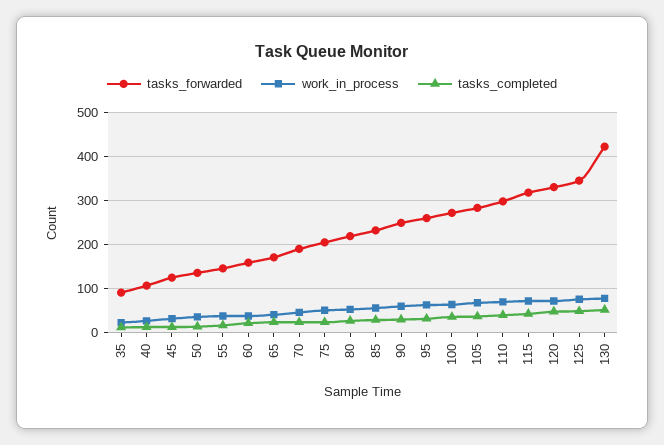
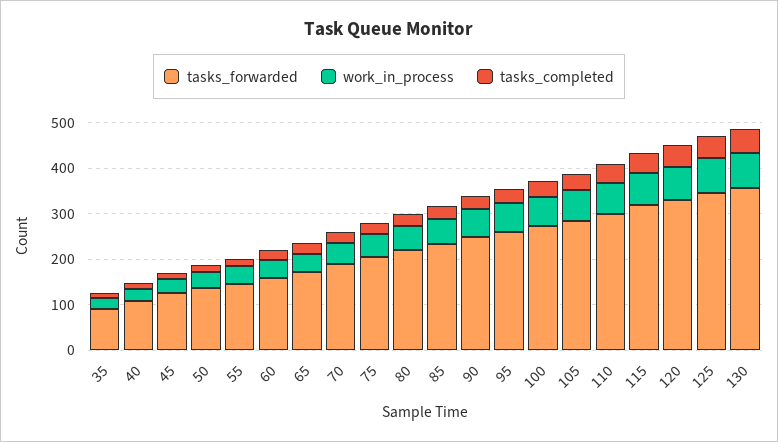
  {
    "tasks_forwarded": {
      "35": 100,
      "40": 100,
      "45": 120,
      "50": 140,
      "55": 140,
      "60": 160,
      "65": 180,
      "70": 200,
      "75": 200,
      "80": 220,
      "85": 240,
      "90": 240,
      "95": 260,
      "100": 280,
      "105": 280,
      "110": 300,
      "115": 320,
      "120": 340,
      "125": 340,
-     "130": 420
+     "130": 360
    },
    "work_in_process": {
      "35": 20,
      "40": 20,
      "45": 40,
      "50": 40,
      "55": 40,
      "60": 40,
      "65": 40,
      "70": 40,
      "75": 60,
      "80": 60,
      "85": 60,
      "90": 60,
      "95": 60,
      "100": 60,
      "105": 60,
      "110": 80,
      "115": 80,
      "120": 80,
      "125": 80,
      "130": 80
    },
    "tasks_completed": {
      "35": 20,
      "40": 20,
      "45": 20,
      "50": 20,
      "55": 20,
      "60": 20,
      "65": 20,
      "70": 20,
      "75": 20,
      "80": 20,
      "85": 20,
      "90": 40,
      "95": 40,
      "100": 40,
      "105": 40,
      "110": 40,
      "115": 40,
      "120": 40,
      "125": 40,
      "130": 60
    }
  }

